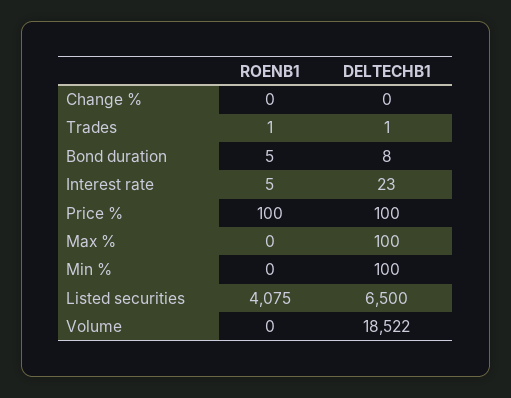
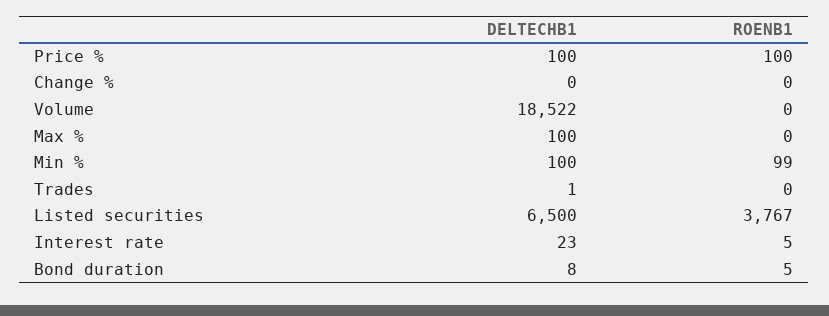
  {
    "ROENB1": {
      "Change %": 0,
-     "Trades": 1,
+     "Trades": 0,
      "Bond duration": 5,
      "Interest rate": 5,
      "Price %": 100,
      "Max %": 0,
-     "Min %": 0,
+     "Min %": 99,
-     "Listed securities": 4075,
+     "Listed securities": 3767,
      "Volume": 0
    },
    "DELTECHB1": {
      "Change %": 0,
      "Trades": 1,
      "Bond duration": 8,
      "Interest rate": 23,
      "Price %": 100,
      "Max %": 100,
      "Min %": 100,
      "Listed securities": 6500,
      "Volume": 18522
    }
  }

